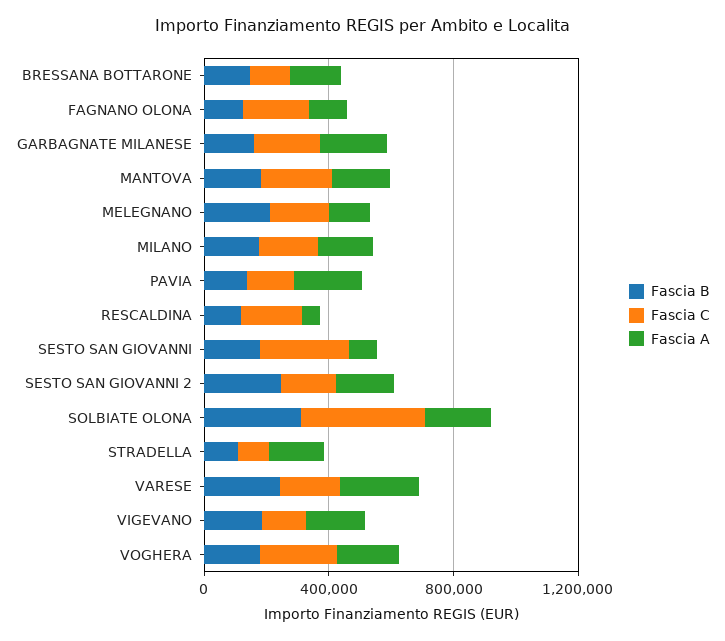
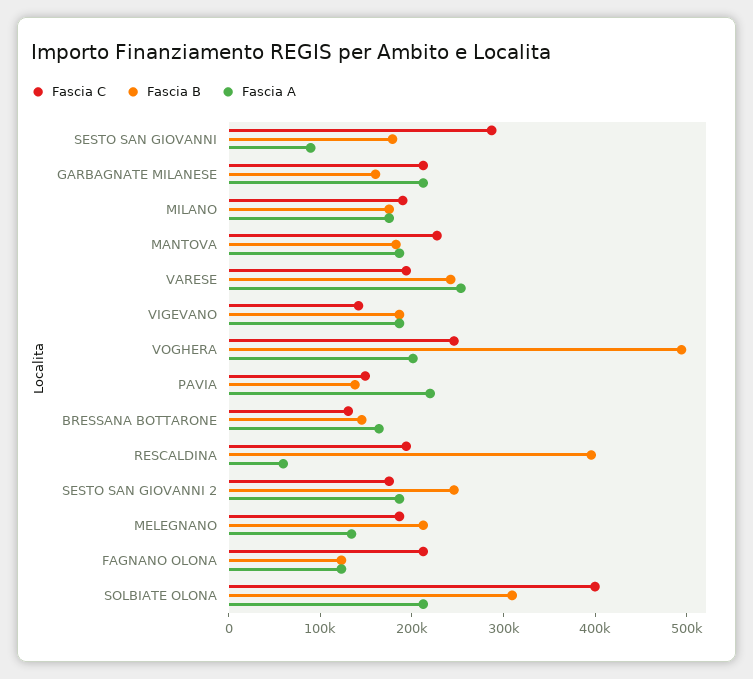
  {
    "Fascia B": {
      "BRESSANA BOTTARONE": 140000,
      "FAGNANO OLONA": 120000,
      "GARBAGNATE MILANESE": 160000,
      "MANTOVA": 180000,
      "MELEGNANO": 220000,
      "MILANO": 180000,
      "PAVIA": 140000,
-     "RESCALDINA": 100000,
+     "RESCALDINA": 400000,
      "SESTO SAN GIOVANNI": 180000,
      "SESTO SAN GIOVANNI 2": 240000,
      "SOLBIATE OLONA": 300000,
-     "STRADELLA": 100000,
      "VARESE": 240000,
      "VIGEVANO": 180000,
-     "VOGHERA": 200000
+     "VOGHERA": 500000
    },
    "Fascia C": {
      "BRESSANA BOTTARONE": 140000,
      "FAGNANO OLONA": 220000,
      "GARBAGNATE MILANESE": 220000,
      "MANTOVA": 220000,
      "MELEGNANO": 180000,
      "MILANO": 200000,
      "PAVIA": 140000,
      "RESCALDINA": 200000,
      "SESTO SAN GIOVANNI": 280000,
      "SESTO SAN GIOVANNI 2": 180000,
      "SOLBIATE OLONA": 400000,
-     "STRADELLA": 100000,
      "VARESE": 200000,
      "VIGEVANO": 140000,
      "VOGHERA": 240000
    },
    "Fascia A": {
      "BRESSANA BOTTARONE": 160000,
      "FAGNANO OLONA": 120000,
      "GARBAGNATE MILANESE": 220000,
      "MANTOVA": 180000,
      "MELEGNANO": 140000,
      "MILANO": 180000,
      "PAVIA": 220000,
      "RESCALDINA": 60000,
      "SESTO SAN GIOVANNI": 80000,
      "SESTO SAN GIOVANNI 2": 180000,
      "SOLBIATE OLONA": 220000,
-     "STRADELLA": 200000,
      "VARESE": 260000,
      "VIGEVANO": 180000,
      "VOGHERA": 200000
    }
  }

